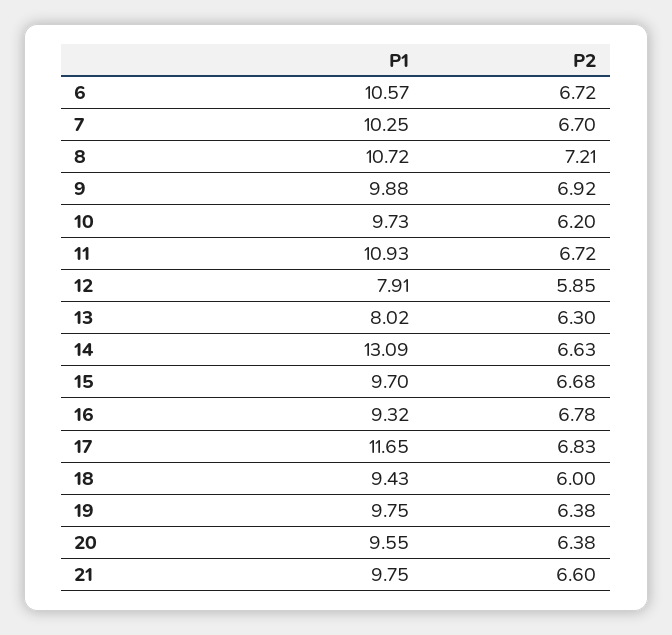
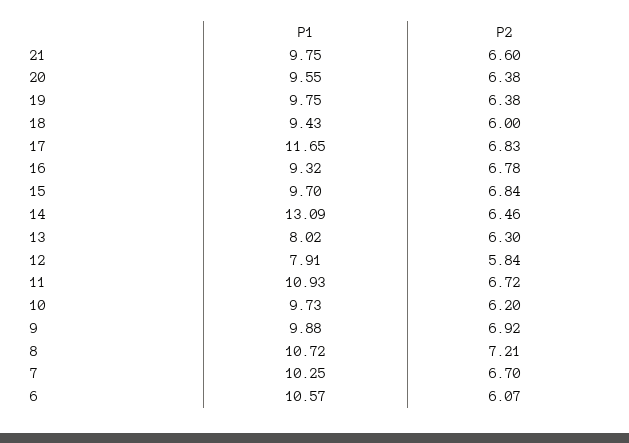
  {
    "P1": {
      "6": 10.57,
      "7": 10.25,
      "8": 10.72,
      "9": 9.88,
      "10": 9.73,
      "11": 10.93,
      "12": 7.91,
      "13": 8.02,
      "14": 13.09,
      "15": 9.7,
      "16": 9.32,
      "17": 11.65,
      "18": 9.43,
      "19": 9.75,
      "20": 9.55,
      "21": 9.75
    },
    "P2": {
-     "6": 6.72,
+     "6": 6.07,
      "7": 6.7,
      "8": 7.21,
      "9": 6.92,
      "10": 6.2,
      "11": 6.72,
-     "12": 5.85,
+     "12": 5.84,
      "13": 6.3,
-     "14": 6.63,
+     "14": 6.46,
-     "15": 6.68,
+     "15": 6.84,
      "16": 6.78,
      "17": 6.83,
      "18": 6,
      "19": 6.38,
      "20": 6.38,
      "21": 6.6
    }
  }

